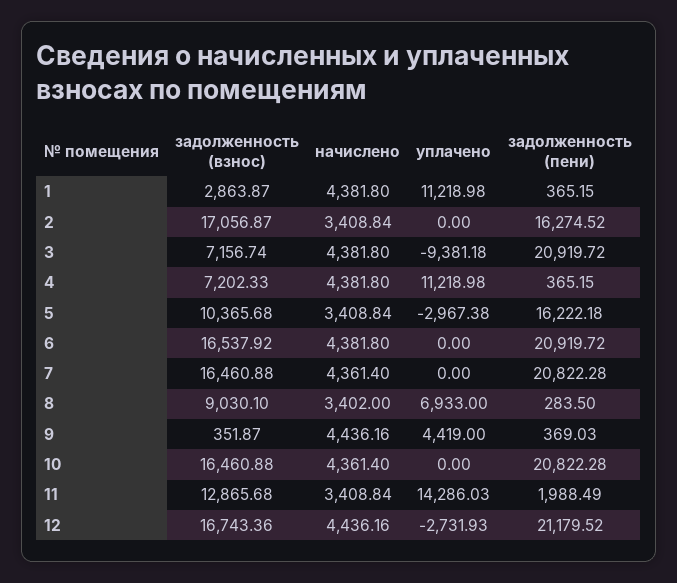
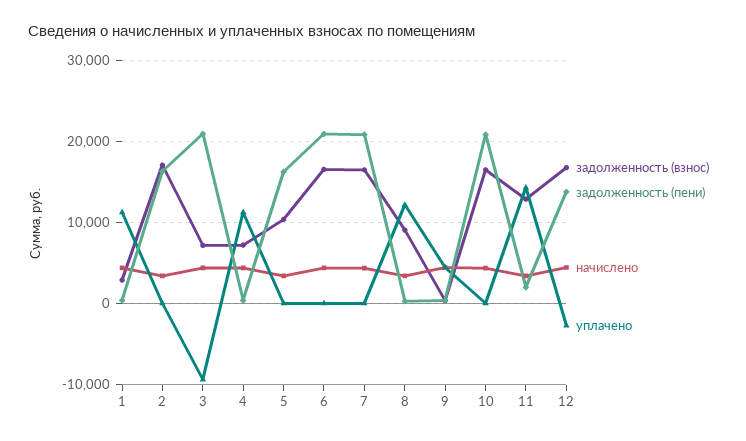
  {
    "задолженность (взнос)": {
      "1": 2863.87,
      "2": 17056.87,
      "3": 7156.74,
      "4": 7202.33,
      "5": 10365.68,
      "6": 16537.92,
      "7": 16460.88,
      "8": 9030.1,
      "9": 351.87,
      "10": 16460.88,
      "11": 12865.68,
      "12": 16743.36
    },
    "начислено": {
      "1": 4381.8,
      "2": 3408.84,
      "3": 4381.8,
      "4": 4381.8,
      "5": 3408.84,
      "6": 4381.8,
      "7": 4361.4,
      "8": 3402,
      "9": 4436.16,
      "10": 4361.4,
      "11": 3408.84,
      "12": 4436.16
    },
    "уплачено": {
      "1": 11218.98,
      "2": 0,
      "3": -9381.18,
      "4": 11218.98,
-     "5": -2967.38,
+     "5": 0,
      "6": 0,
      "7": 0,
-     "8": 6933,
+     "8": 12000,
      "9": 4419,
      "10": 0,
      "11": 14286.03,
      "12": -2731.93
    },
    "задолженность (пени)": {
      "1": 365.15,
      "2": 16274.52,
      "3": 20919.72,
      "4": 365.15,
      "5": 16222.18,
      "6": 20919.72,
      "7": 20822.28,
      "8": 283.5,
      "9": 369.03,
      "10": 20822.28,
      "11": 1988.49,
-     "12": 21179.52
+     "12": 14000
    }
  }

